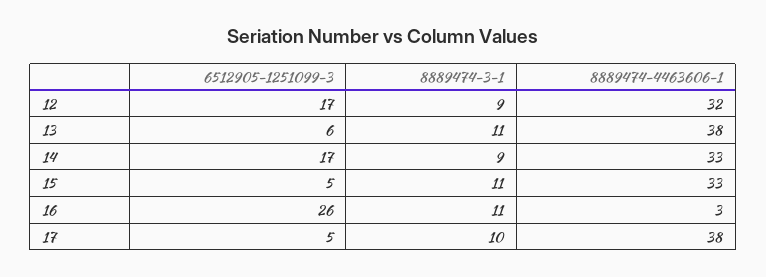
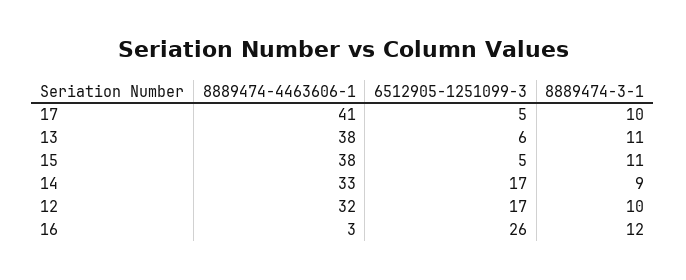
  {
    "6512905-1251099-3": {
      "12": 17,
      "13": 6,
      "14": 17,
      "15": 5,
      "16": 26,
      "17": 5
    },
    "8889474-3-1": {
-     "12": 9,
+     "12": 10,
      "13": 11,
      "14": 9,
      "15": 11,
-     "16": 11,
+     "16": 12,
      "17": 10
    },
    "8889474-4463606-1": {
      "12": 32,
      "13": 38,
      "14": 33,
-     "15": 33,
+     "15": 38,
      "16": 3,
-     "17": 38
+     "17": 41
    }
  }

